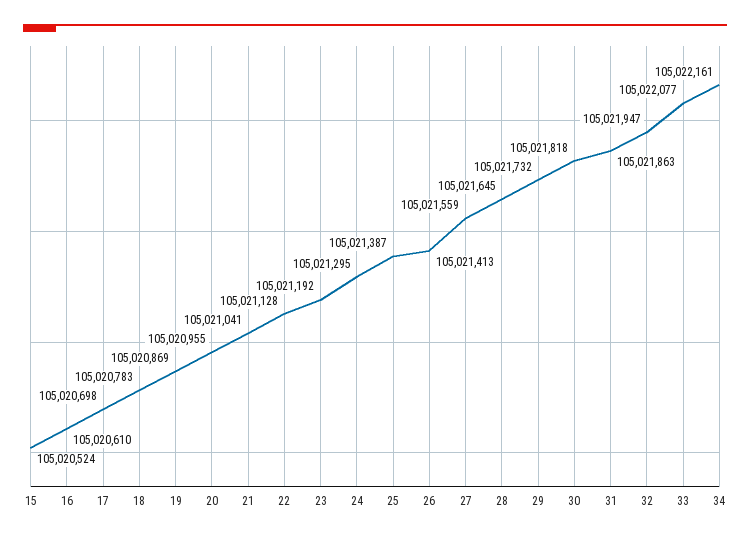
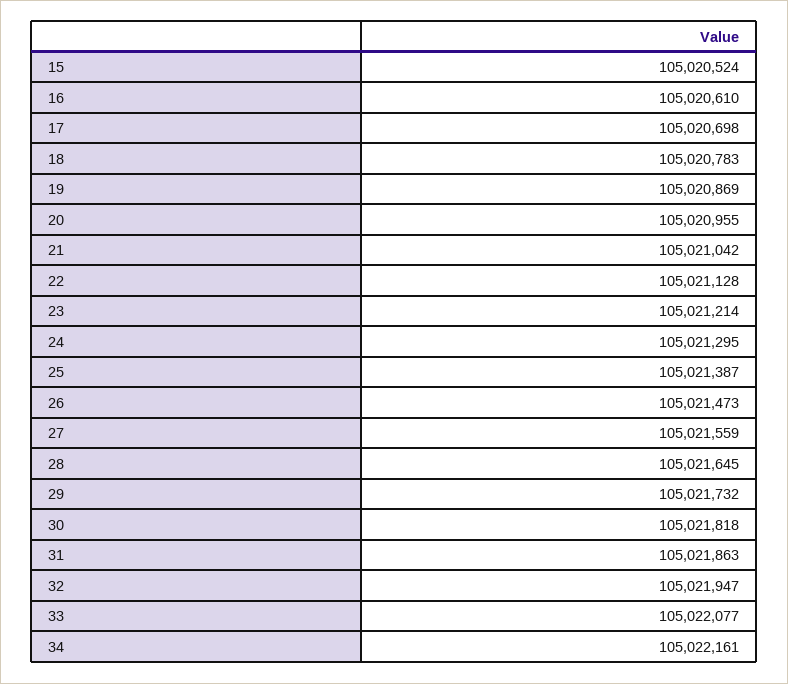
  {
    "15": 105020524,
    "16": 105020610,
    "17": 105020698,
    "18": 105020783,
    "19": 105020869,
    "20": 105020955,
-   "21": 105021041,
+   "21": 105021042,
    "22": 105021128,
-   "23": 105021192,
+   "23": 105021214,
    "24": 105021295,
    "25": 105021387,
-   "26": 105021413,
+   "26": 105021473,
    "27": 105021559,
    "28": 105021645,
    "29": 105021732,
    "30": 105021818,
    "31": 105021863,
    "32": 105021947,
    "33": 105022077,
    "34": 105022161
  }

